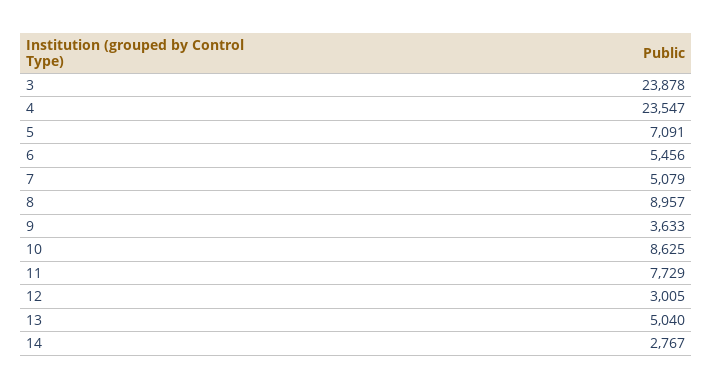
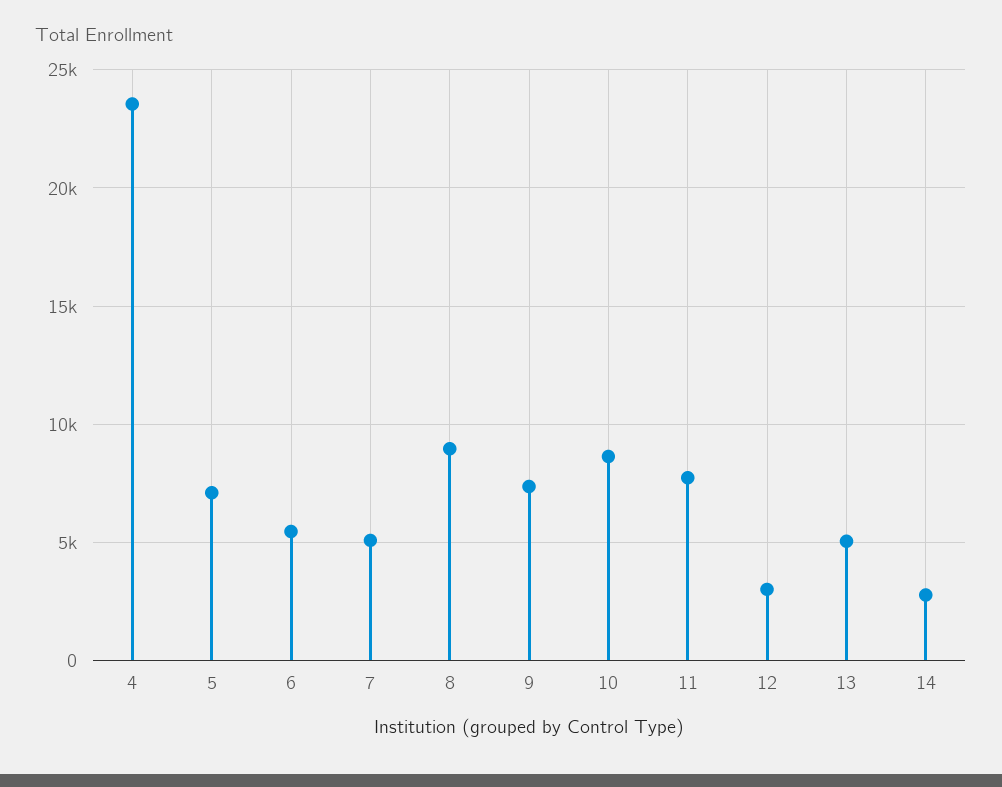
  {
-   "3": 23878,
    "4": 23547,
    "5": 7091,
    "6": 5456,
    "7": 5079,
    "8": 8957,
-   "9": 3633,
+   "9": 7500,
    "10": 8625,
    "11": 7729,
    "12": 3005,
    "13": 5040,
    "14": 2767
  }

